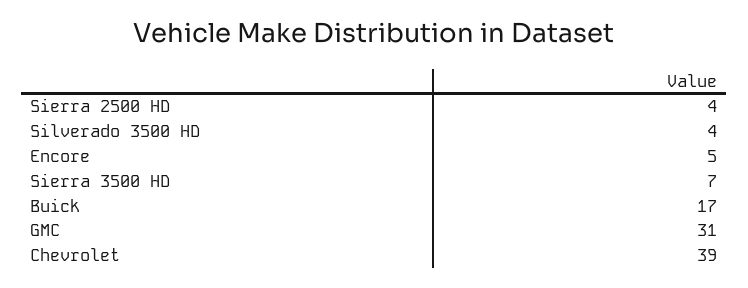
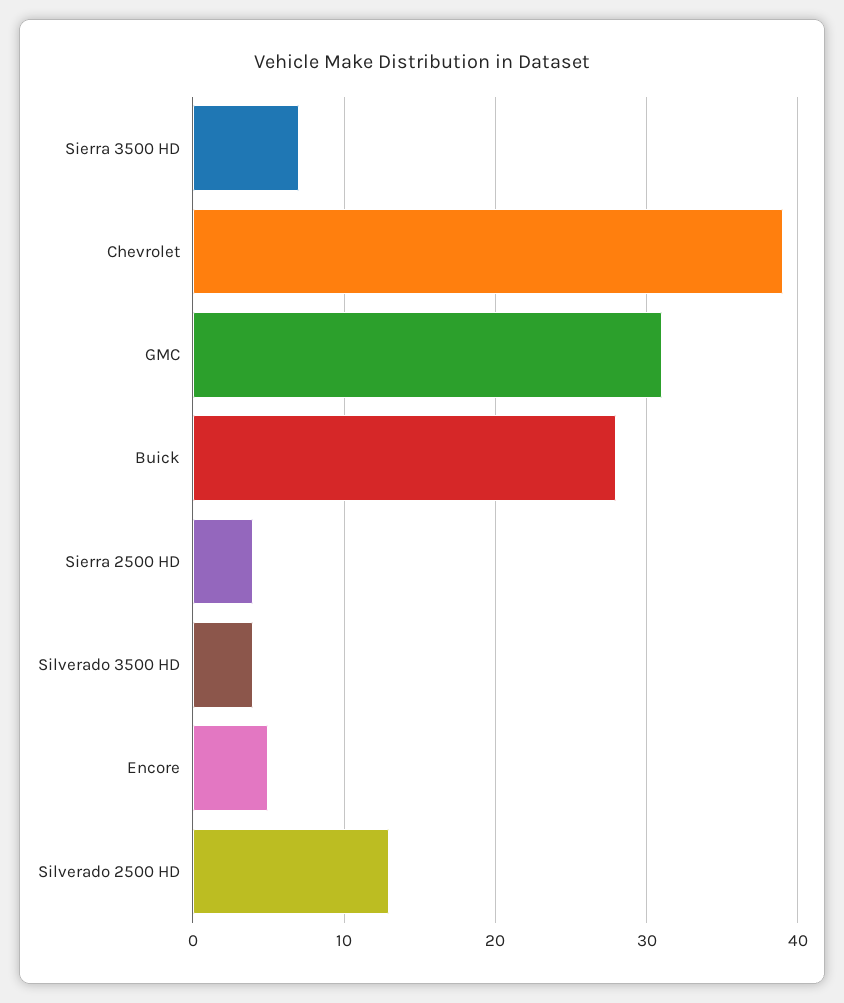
  {
    "Sierra 2500 HD": 4,
    "Silverado 3500 HD": 4,
    "Encore": 5,
    "Sierra 3500 HD": 7,
-   "Buick": 17,
+   "Buick": 28,
    "GMC": 31,
-   "Chevrolet": 39
+   "Chevrolet": 39,
+   "Silverado 2500 HD": 13
  }

